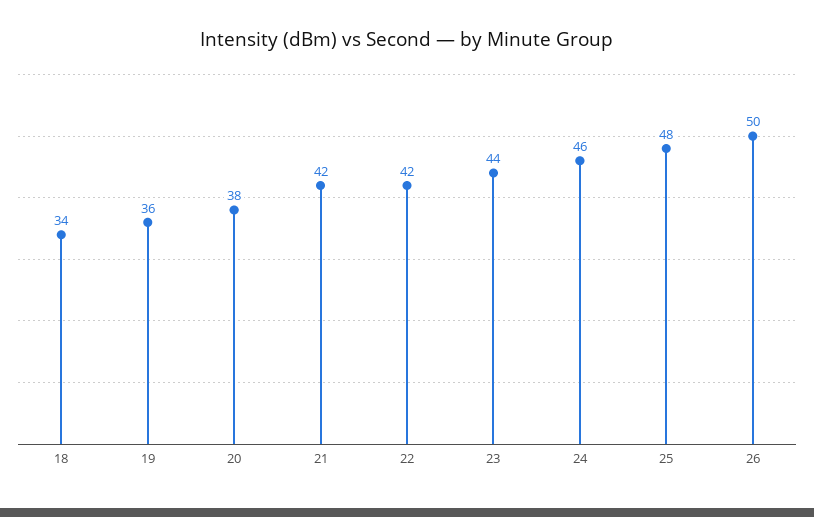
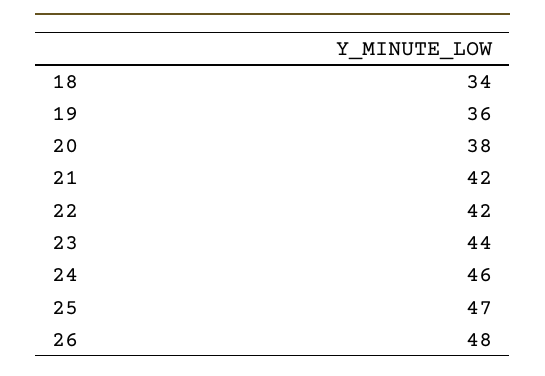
  {
    "18": 34,
    "19": 36,
    "20": 38,
    "21": 42,
    "22": 42,
    "23": 44,
    "24": 46,
-   "25": 48,
+   "25": 47,
-   "26": 50
+   "26": 48
  }

